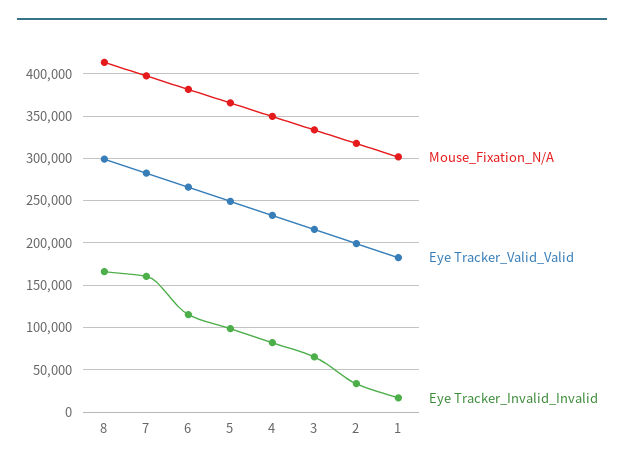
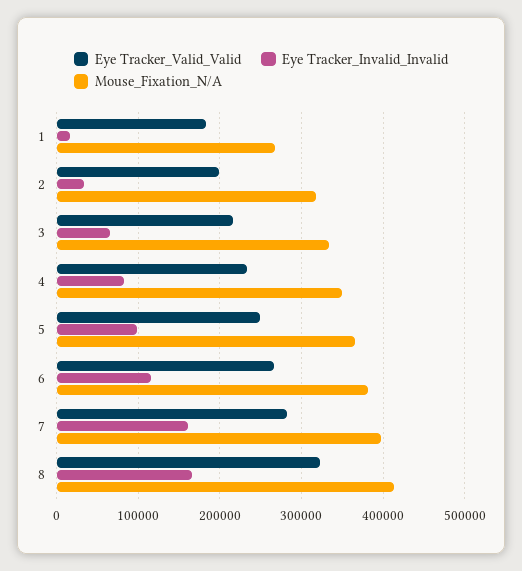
  {
    "Mouse_Fixation_N/A": {
      "8": 410000,
      "7": 400000,
      "6": 380000,
      "5": 370000,
      "4": 350000,
      "3": 330000,
      "2": 320000,
-     "1": 300000
+     "1": 270000
    },
    "Eye Tracker_Valid_Valid": {
-     "8": 300000,
+     "8": 320000,
      "7": 280000,
      "6": 270000,
      "5": 250000,
      "4": 230000,
      "3": 220000,
      "2": 200000,
      "1": 180000
    },
    "Eye Tracker_Invalid_Invalid": {
      "8": 170000,
      "7": 160000,
      "6": 120000,
      "5": 100000,
      "4": 80000,
      "3": 70000,
      "2": 30000,
      "1": 20000
    }
  }

